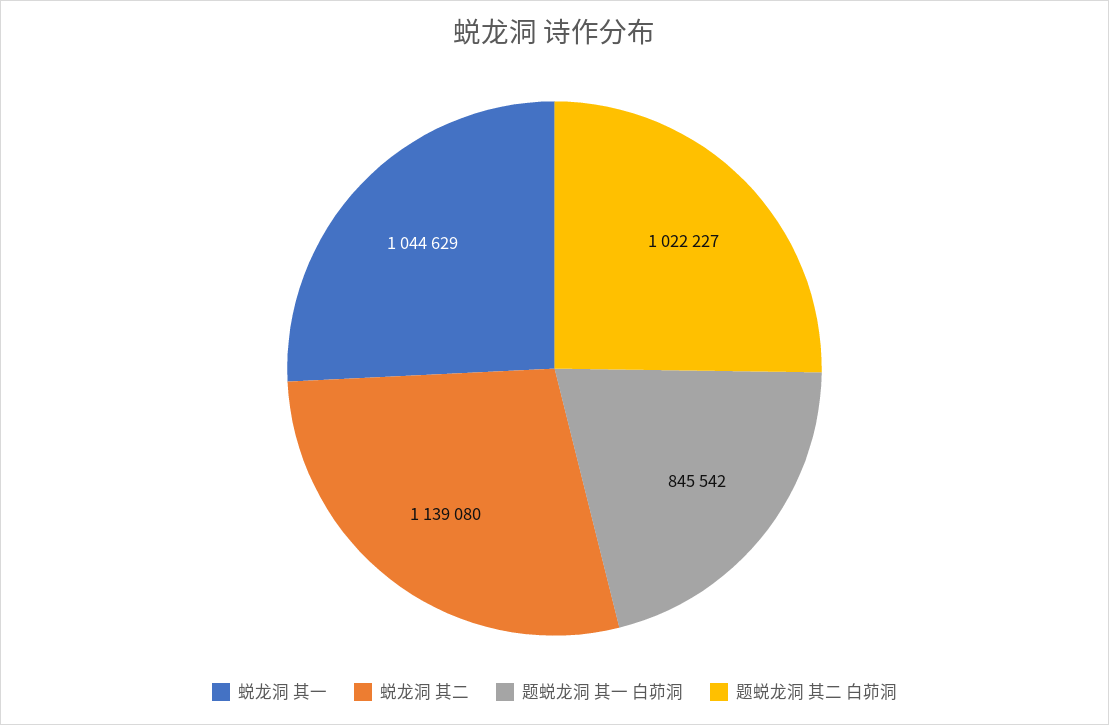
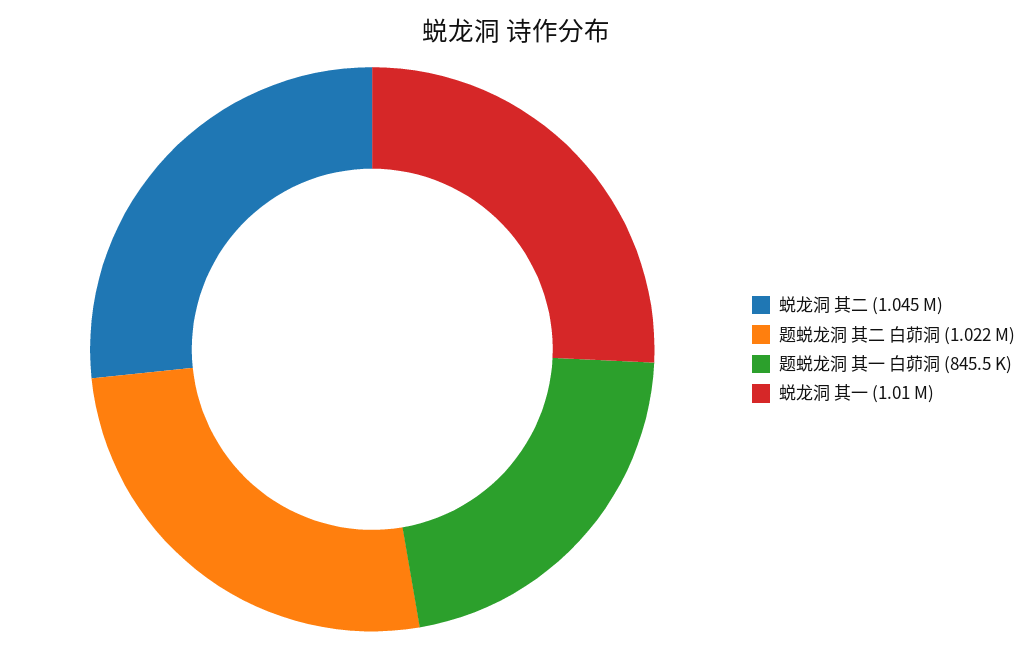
  {
-   "蜕龙洞 其一": 1044629,
+   "蜕龙洞 其一": 1010000,
-   "蜕龙洞 其二": 1139080,
+   "蜕龙洞 其二": 1045000,
    "题蜕龙洞 其一 白茆洞": 845542,
    "题蜕龙洞 其二 白茆洞": 1022227
  }

